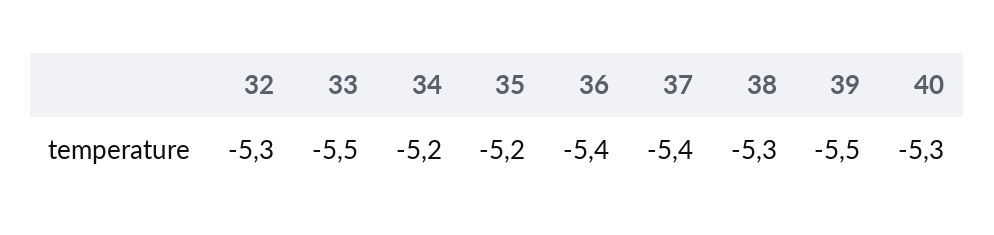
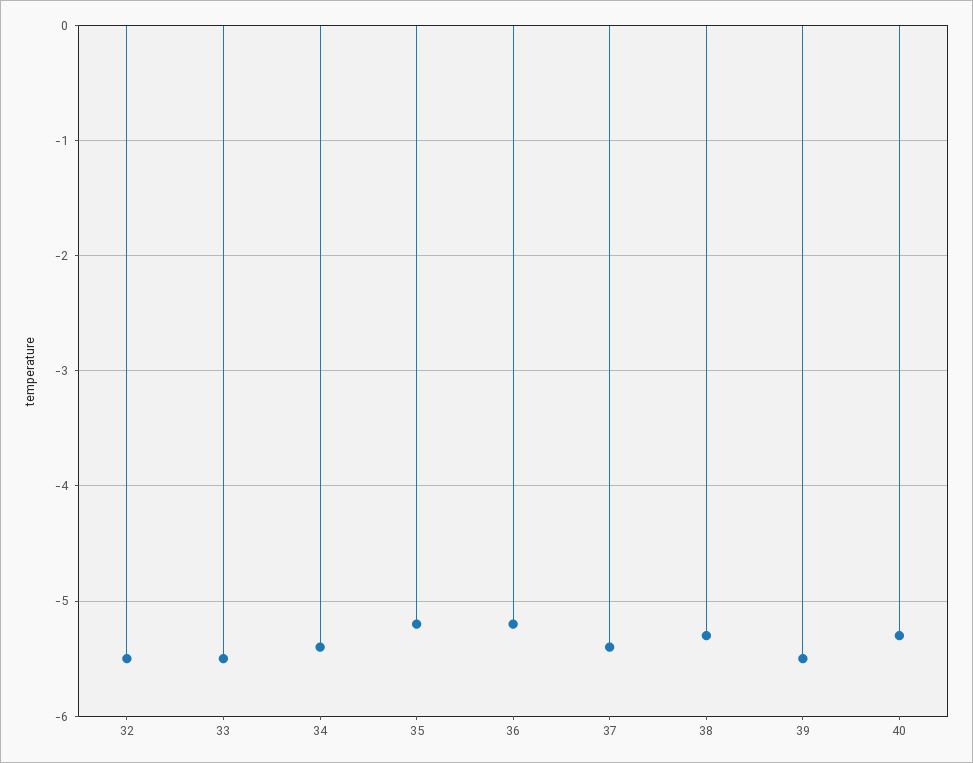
  {
-   "32": -5.3,
+   "32": -5.5,
    "33": -5.5,
-   "34": -5.2,
+   "34": -5.4,
    "35": -5.2,
-   "36": -5.4,
+   "36": -5.2,
    "37": -5.4,
    "38": -5.3,
    "39": -5.5,
    "40": -5.3
  }

